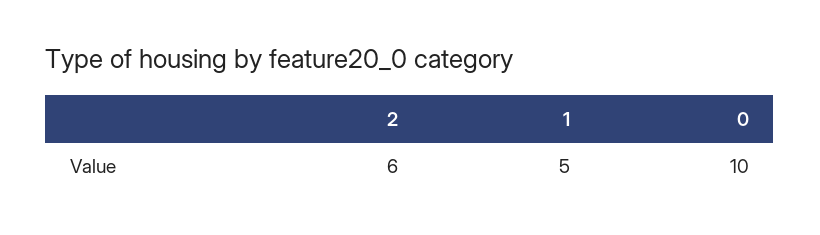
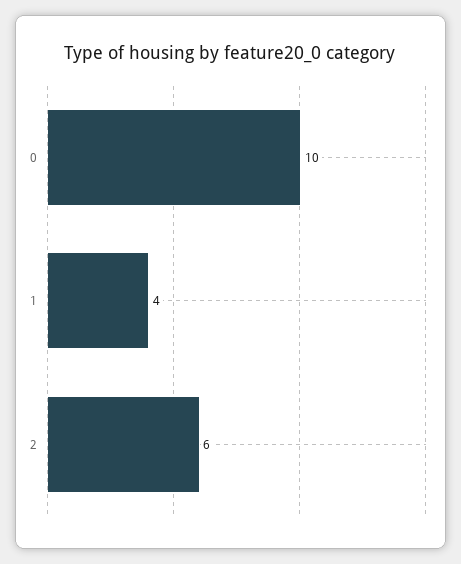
  {
    "2": 6,
-   "1": 5,
+   "1": 4,
    "0": 10
  }

